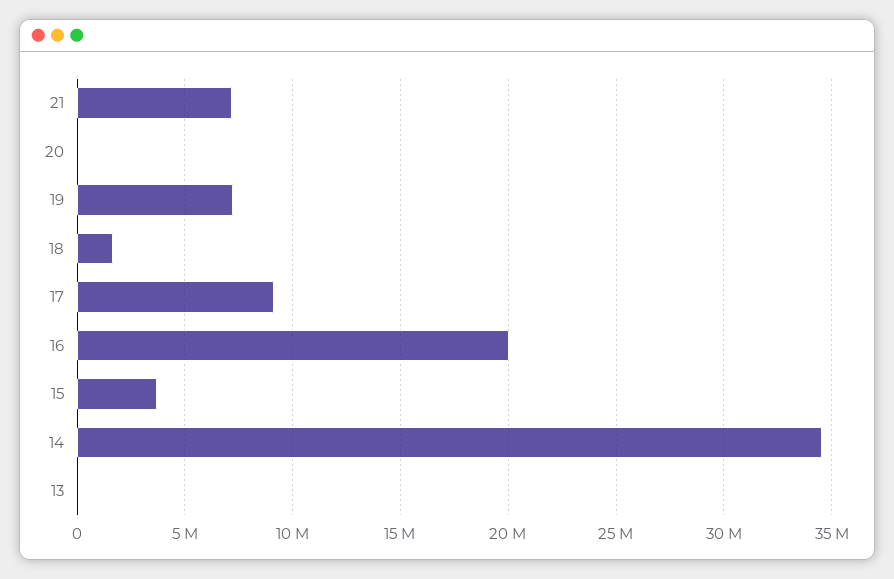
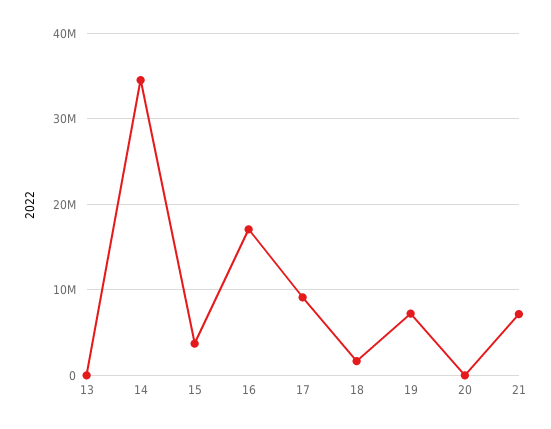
  {
    "21": 7000000,
    "20": 0,
    "19": 7000000,
    "18": 1500000,
    "17": 9000000,
-   "16": 20000000,
+   "16": 17000000,
    "15": 3500000,
    "14": 34500000,
    "13": 0
  }

